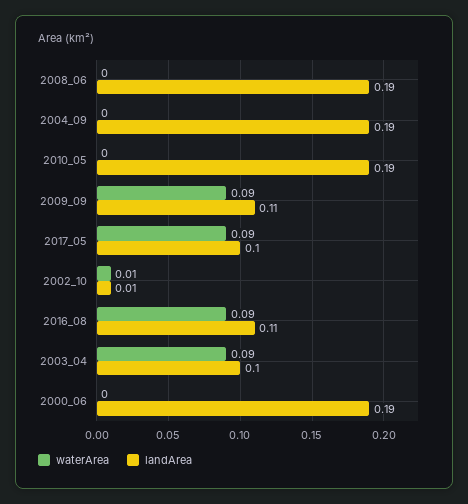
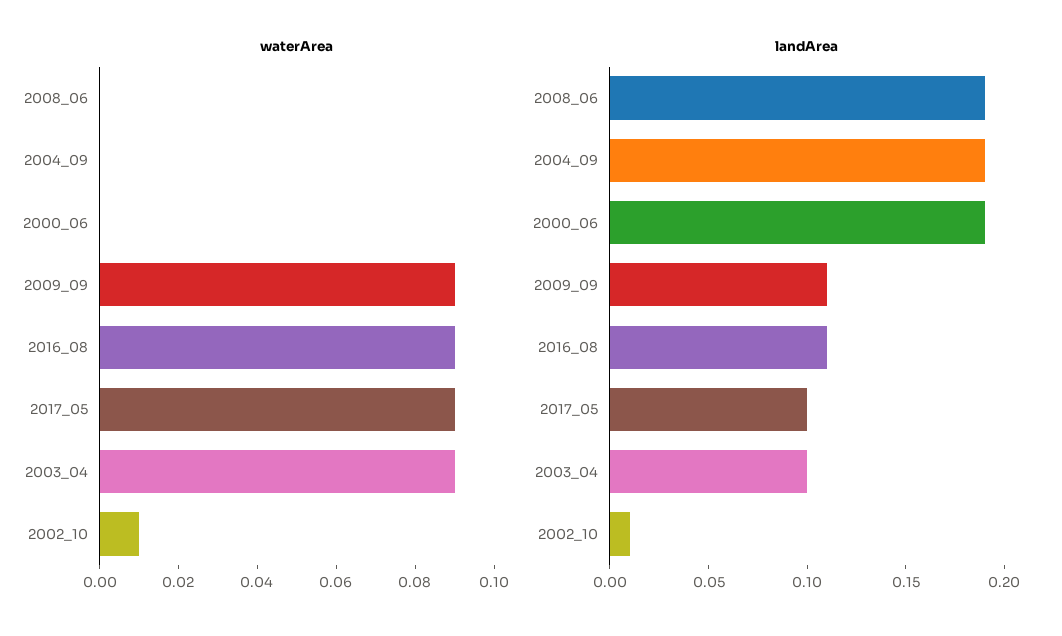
  {
    "waterArea": {
      "2008_06": 0,
      "2004_09": 0,
-     "2010_05": 0,
      "2009_09": 0.09,
      "2017_05": 0.09,
      "2002_10": 0.01,
      "2016_08": 0.09,
      "2003_04": 0.09,
      "2000_06": 0
    },
    "landArea": {
      "2008_06": 0.19,
      "2004_09": 0.19,
-     "2010_05": 0.19,
      "2009_09": 0.11,
      "2017_05": 0.1,
      "2002_10": 0.01,
      "2016_08": 0.11,
      "2003_04": 0.1,
      "2000_06": 0.19
    }
  }

